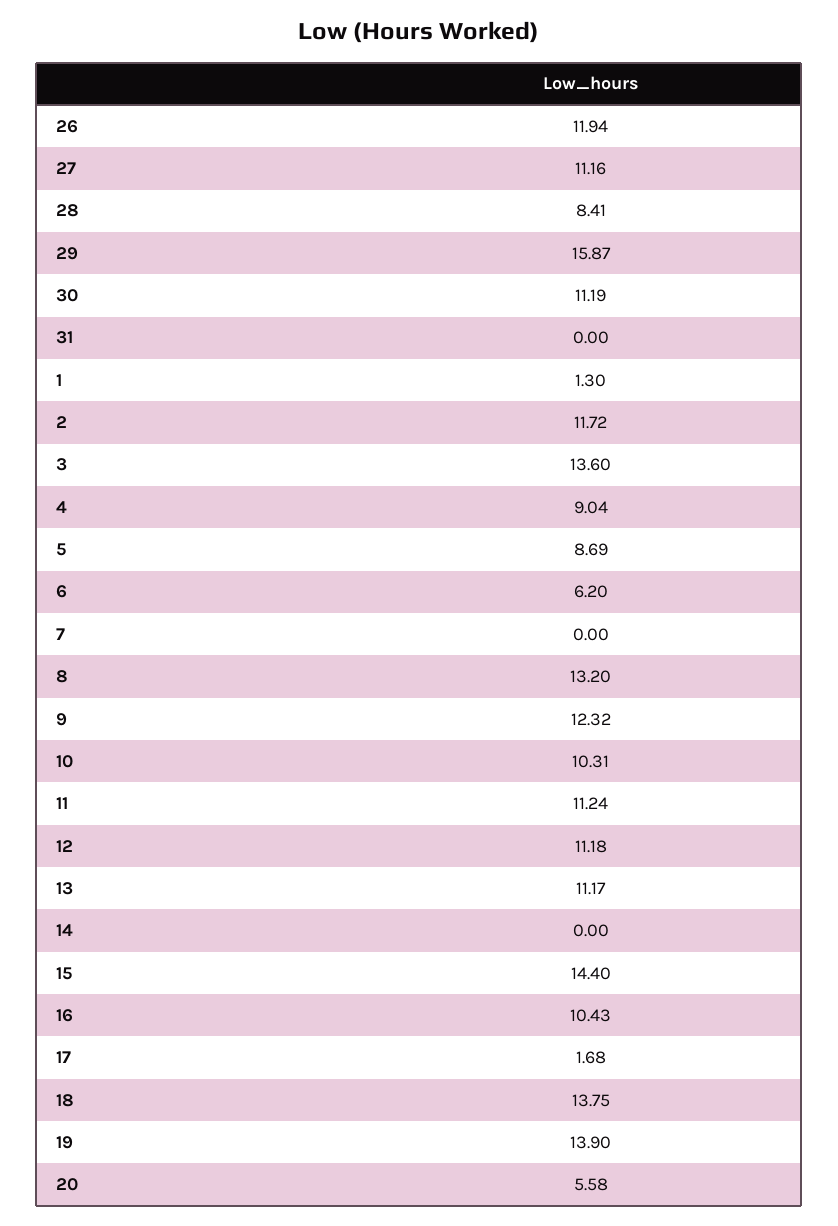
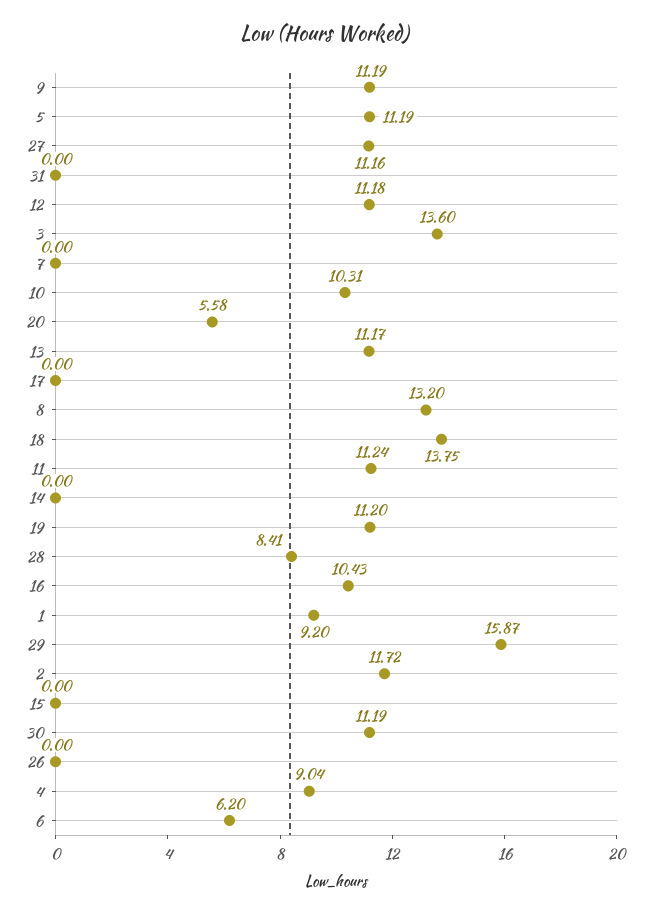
  {
-   "26": 11.94,
+   "26": 0,
    "27": 11.16,
    "28": 8.41,
    "29": 15.87,
    "30": 11.19,
    "31": 0,
-   "1": 1.3,
+   "1": 9.2,
    "2": 11.72,
    "3": 13.6,
    "4": 9.04,
-   "5": 8.69,
+   "5": 11.19,
    "6": 6.2,
    "7": 0,
    "8": 13.2,
-   "9": 12.32,
+   "9": 11.19,
    "10": 10.31,
    "11": 11.24,
    "12": 11.18,
    "13": 11.17,
    "14": 0,
-   "15": 14.4,
+   "15": 0,
    "16": 10.43,
-   "17": 1.68,
+   "17": 0,
    "18": 13.75,
-   "19": 13.9,
+   "19": 11.2,
    "20": 5.58
  }

